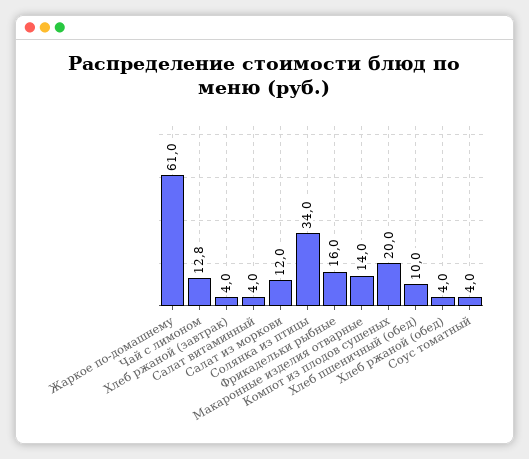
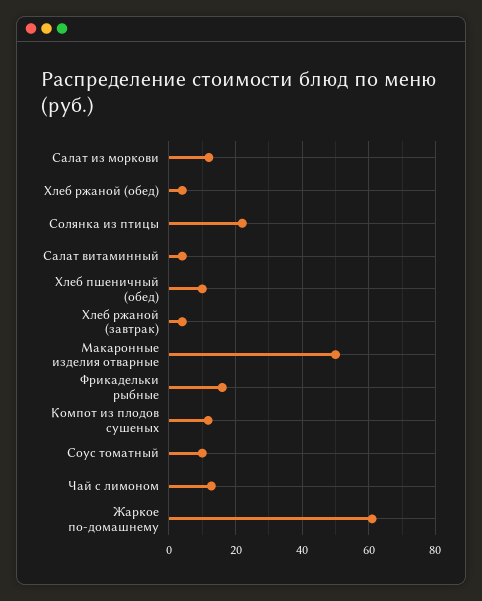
  {
    "Жаркое по-домашнему": 61,
    "Чай с лимоном": 12.8,
    "Хлеб ржаной (завтрак)": 4,
    "Салат витаминный": 4,
    "Салат из моркови": 12,
-   "Солянка из птицы": 34,
+   "Солянка из птицы": 22,
    "Фрикадельки рыбные": 16,
-   "Макаронные изделия отварные": 14,
+   "Макаронные изделия отварные": 50,
-   "Компот из плодов сушеных": 20,
+   "Компот из плодов сушеных": 12,
    "Хлеб пшеничный (обед)": 10,
    "Хлеб ржаной (обед)": 4,
-   "Соус томатный": 4
+   "Соус томатный": 10
  }

